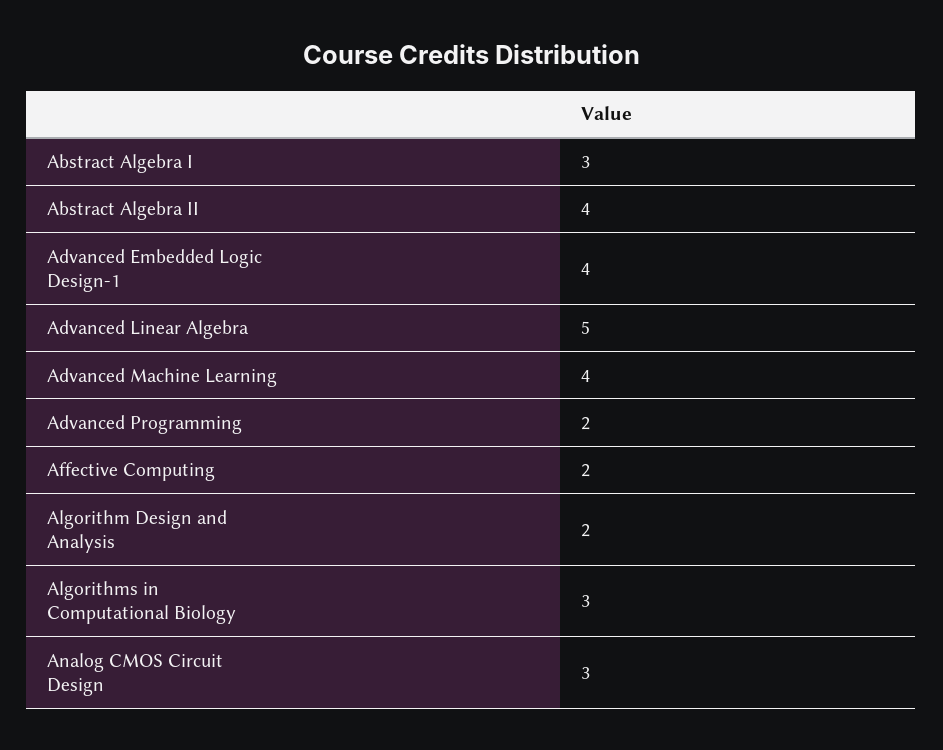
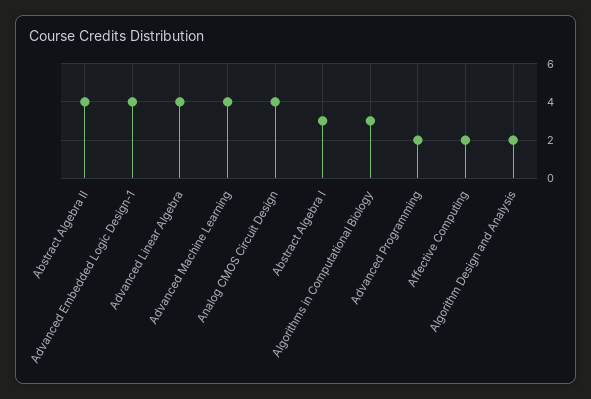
  {
    "Abstract Algebra I": 3,
    "Abstract Algebra II": 4,
    "Advanced Embedded Logic Design-1": 4,
-   "Advanced Linear Algebra": 5,
+   "Advanced Linear Algebra": 4,
    "Advanced Machine Learning": 4,
    "Advanced Programming": 2,
    "Affective Computing": 2,
    "Algorithm Design and Analysis": 2,
    "Algorithms in Computational Biology": 3,
-   "Analog CMOS Circuit Design": 3
+   "Analog CMOS Circuit Design": 4
  }

